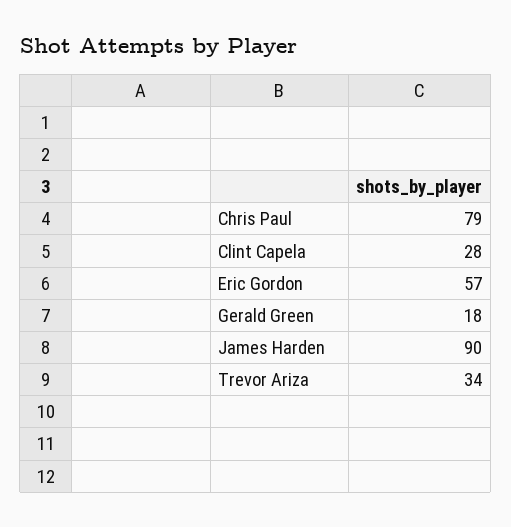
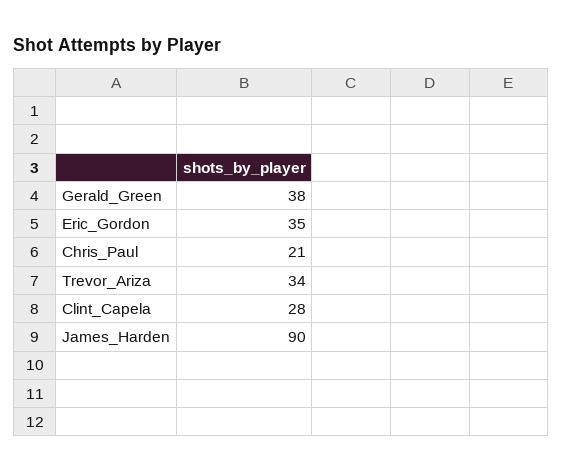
  {
-   "Chris Paul": 79,
+   "Chris Paul": 21,
    "Clint Capela": 28,
-   "Eric Gordon": 57,
+   "Eric Gordon": 35,
-   "Gerald Green": 18,
+   "Gerald Green": 38,
    "James Harden": 90,
    "Trevor Ariza": 34
  }

